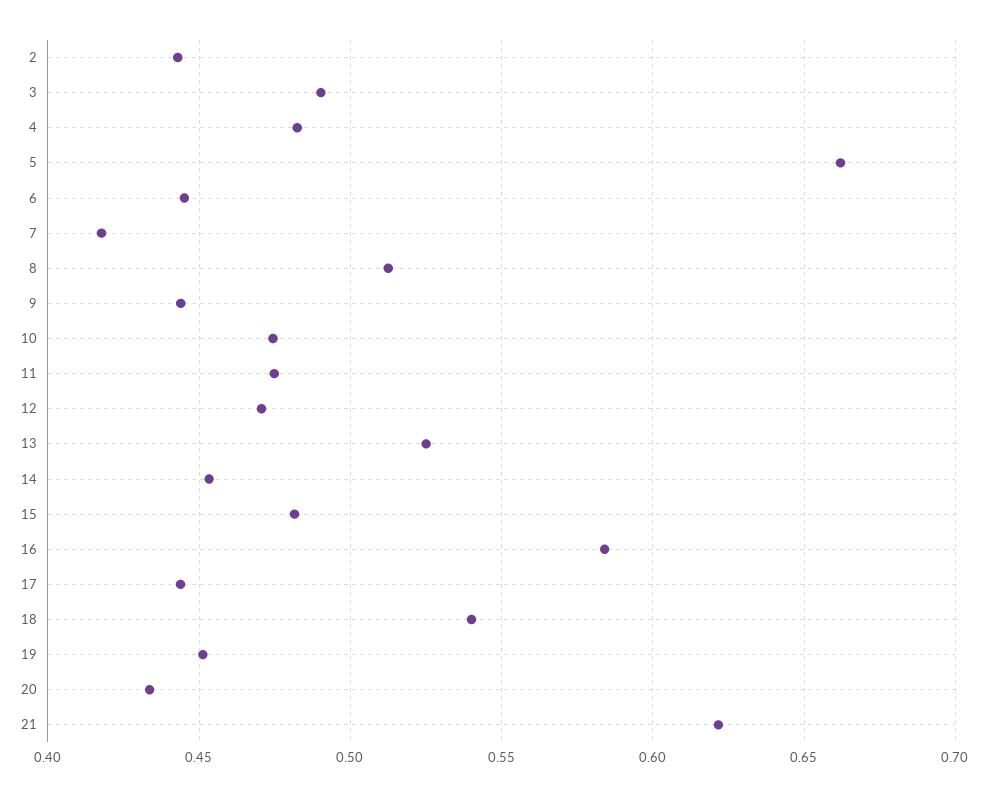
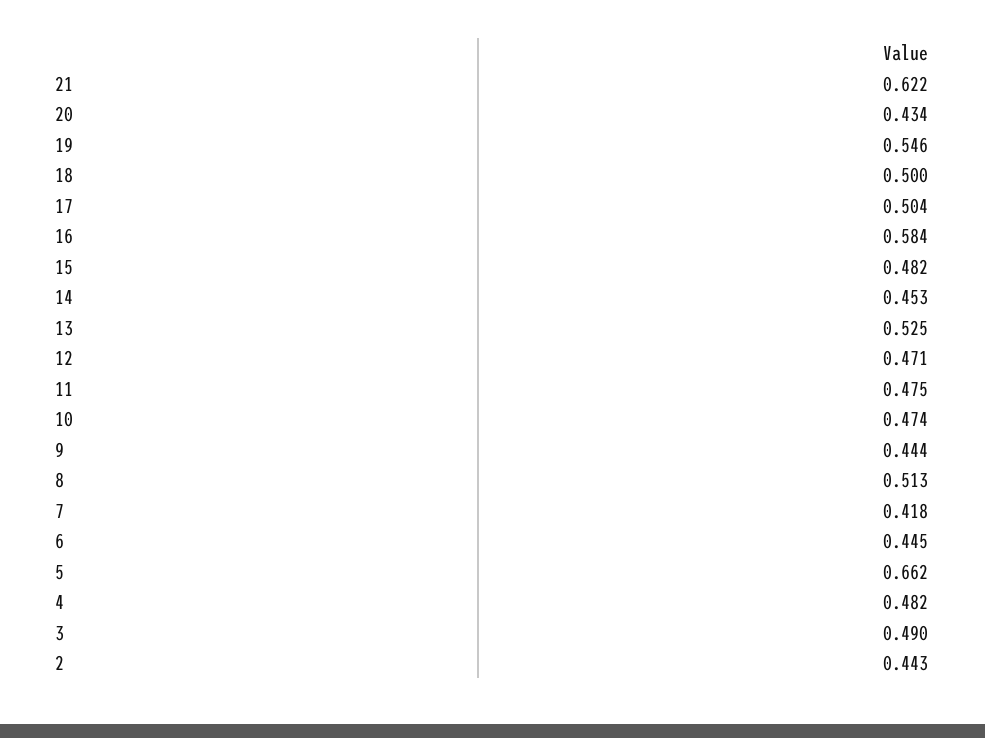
  {
    "2": 0.443,
    "3": 0.49,
    "4": 0.482,
    "5": 0.662,
    "6": 0.445,
    "7": 0.418,
    "8": 0.513,
    "9": 0.444,
    "10": 0.474,
    "11": 0.475,
    "12": 0.471,
    "13": 0.525,
    "14": 0.453,
    "15": 0.482,
    "16": 0.584,
-   "17": 0.445,
+   "17": 0.504,
-   "18": 0.54,
+   "18": 0.5,
-   "19": 0.45,
+   "19": 0.546,
    "20": 0.434,
    "21": 0.622
  }

